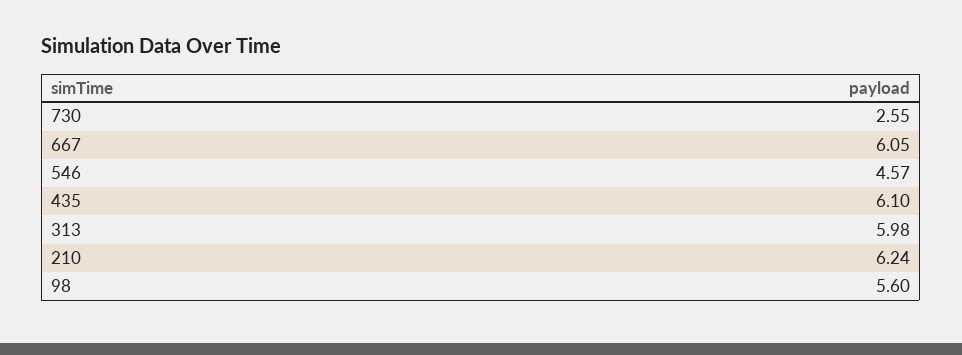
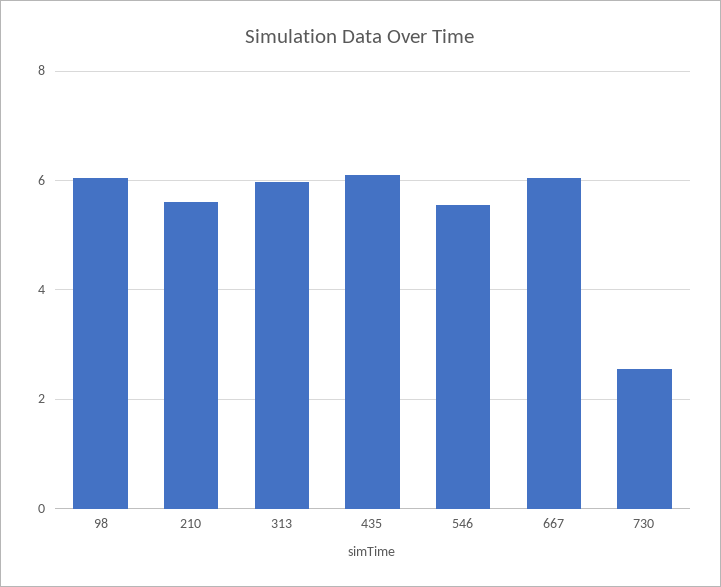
  {
    "730": 2.55,
    "667": 6.05,
-   "546": 4.57,
+   "546": 5.6,
    "435": 6.1,
    "313": 5.98,
-   "210": 6.24,
+   "210": 5.6,
-   "98": 5.6
+   "98": 6
  }

